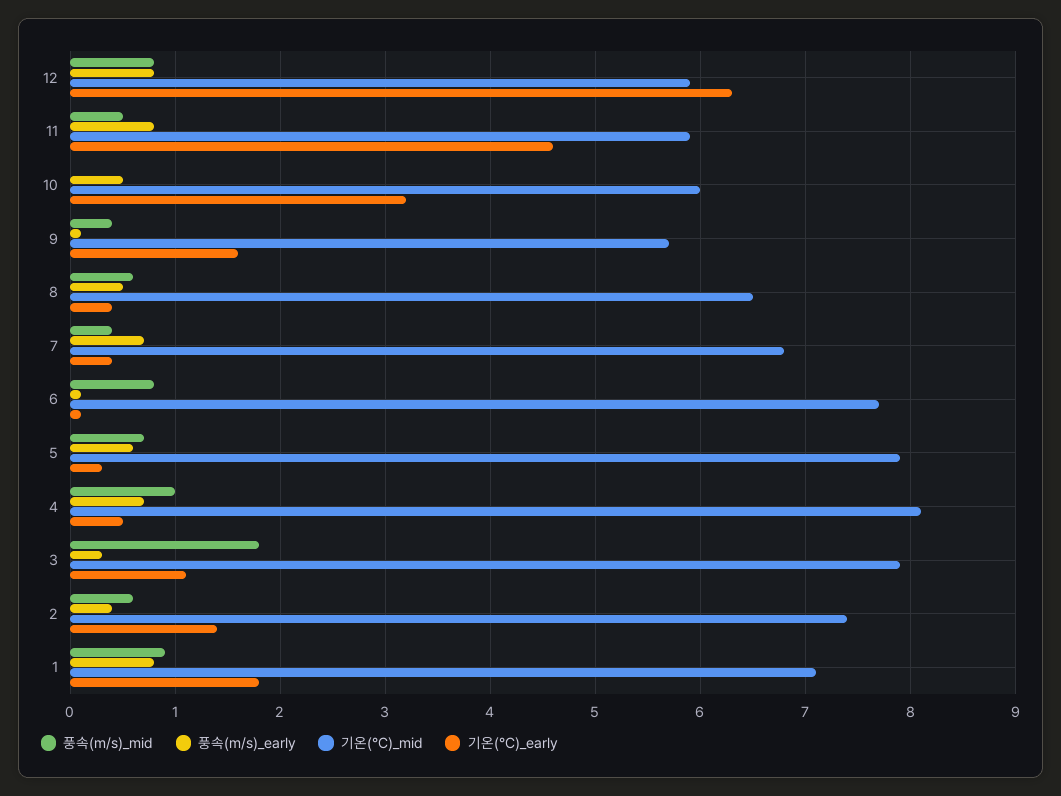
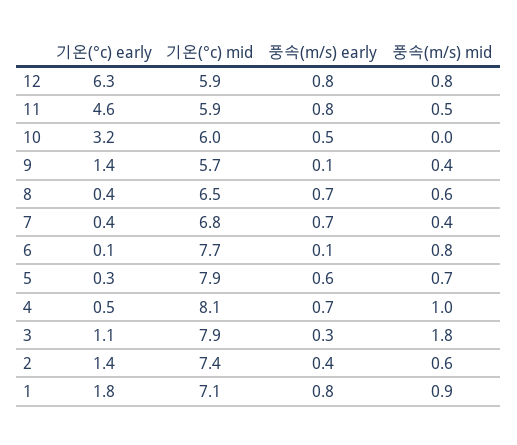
  {
    "풍속(m/s)_mid": {
      "12": 0.8,
      "11": 0.5,
      "10": 0,
      "9": 0.4,
      "8": 0.6,
      "7": 0.4,
      "6": 0.8,
      "5": 0.7,
      "4": 1,
      "3": 1.8,
      "2": 0.6,
      "1": 0.9
    },
    "풍속(m/s)_early": {
      "12": 0.8,
      "11": 0.8,
      "10": 0.5,
      "9": 0.1,
-     "8": 0.5,
+     "8": 0.7,
      "7": 0.7,
      "6": 0.1,
      "5": 0.6,
      "4": 0.7,
      "3": 0.3,
      "2": 0.4,
      "1": 0.8
    },
    "기온(°C)_mid": {
      "12": 5.9,
      "11": 5.9,
      "10": 6,
      "9": 5.7,
      "8": 6.5,
      "7": 6.8,
      "6": 7.7,
      "5": 7.9,
      "4": 8.1,
      "3": 7.9,
      "2": 7.4,
      "1": 7.1
    },
    "기온(°C)_early": {
      "12": 6.3,
      "11": 4.6,
      "10": 3.2,
-     "9": 1.6,
+     "9": 1.4,
      "8": 0.4,
      "7": 0.4,
      "6": 0.1,
      "5": 0.3,
      "4": 0.5,
      "3": 1.1,
      "2": 1.4,
      "1": 1.8
    }
  }

